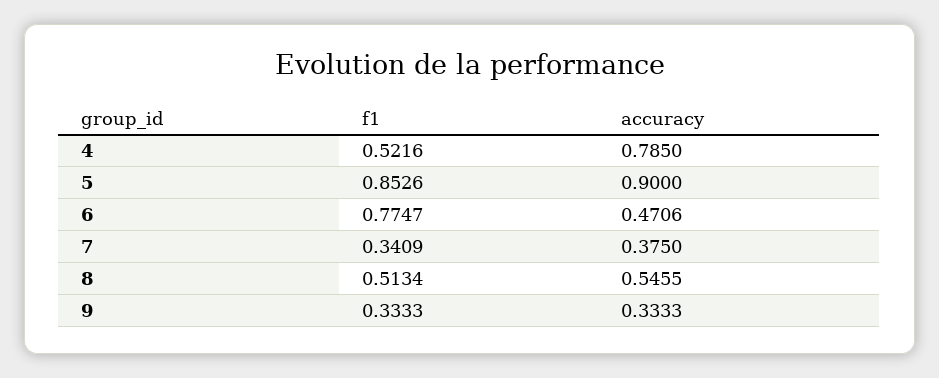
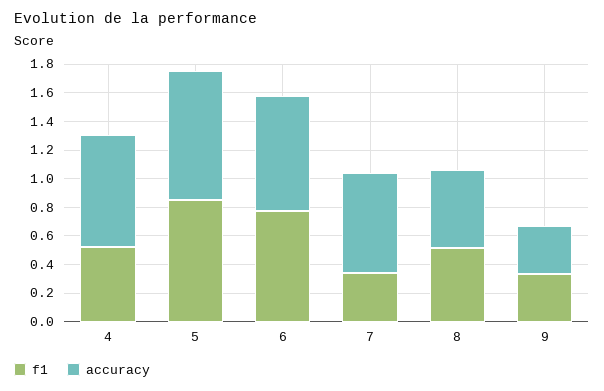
  {
    "f1": {
      "4": 0.5216,
      "5": 0.8526,
      "6": 0.7747,
      "7": 0.3409,
      "8": 0.5134,
      "9": 0.3333
    },
    "accuracy": {
      "4": 0.785,
      "5": 0.9,
-     "6": 0.4706,
+     "6": 0.8,
-     "7": 0.375,
+     "7": 0.7,
      "8": 0.5455,
      "9": 0.3333
    }
  }

